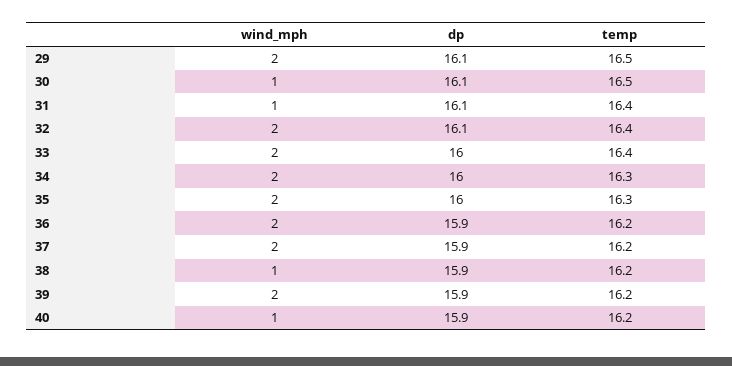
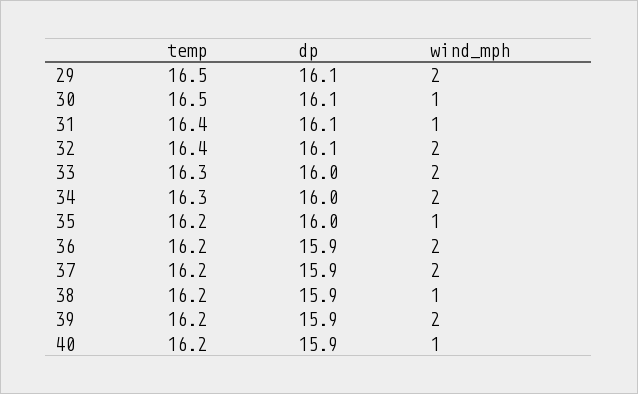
  {
    "wind_mph": {
      "29": 2,
      "30": 1,
      "31": 1,
      "32": 2,
      "33": 2,
      "34": 2,
-     "35": 2,
+     "35": 1,
      "36": 2,
      "37": 2,
      "38": 1,
      "39": 2,
      "40": 1
    },
    "dp": {
      "29": 16.1,
      "30": 16.1,
      "31": 16.1,
      "32": 16.1,
      "33": 16,
      "34": 16,
      "35": 16,
      "36": 15.9,
      "37": 15.9,
      "38": 15.9,
      "39": 15.9,
      "40": 15.9
    },
    "temp": {
      "29": 16.5,
      "30": 16.5,
      "31": 16.4,
      "32": 16.4,
-     "33": 16.4,
+     "33": 16.3,
      "34": 16.3,
-     "35": 16.3,
+     "35": 16.2,
      "36": 16.2,
      "37": 16.2,
      "38": 16.2,
      "39": 16.2,
      "40": 16.2
    }
  }

